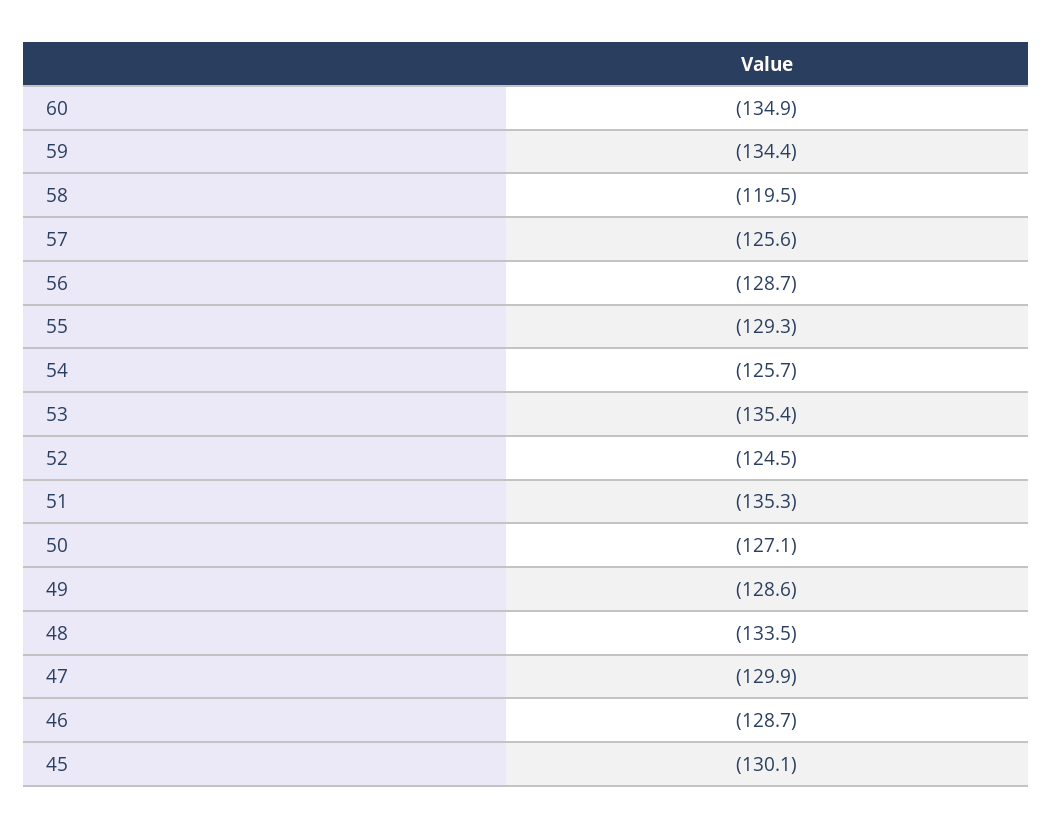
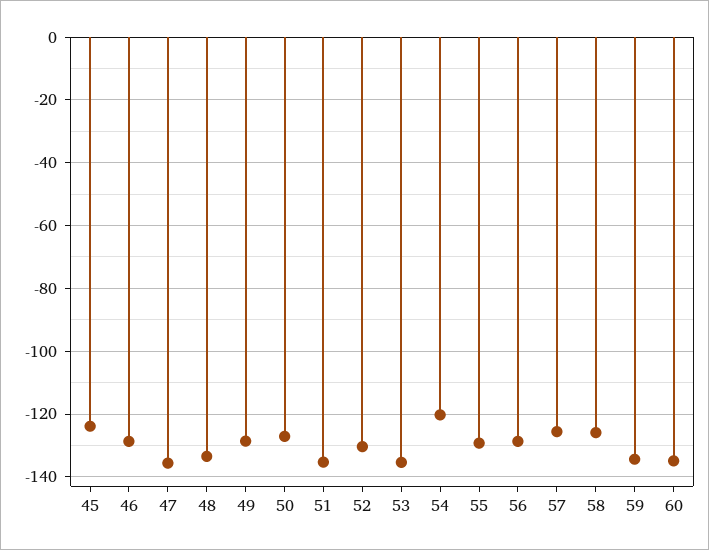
  {
    "60": -134.9,
    "59": -134.4,
-   "58": -119.5,
+   "58": -126,
    "57": -125.6,
    "56": -128.7,
    "55": -129.3,
-   "54": -125.7,
+   "54": -120,
    "53": -135.4,
-   "52": -124.5,
+   "52": -130,
    "51": -135.3,
    "50": -127.1,
    "49": -128.6,
    "48": -133.5,
-   "47": -129.9,
+   "47": -136,
    "46": -128.7,
-   "45": -130.1
+   "45": -124
  }

